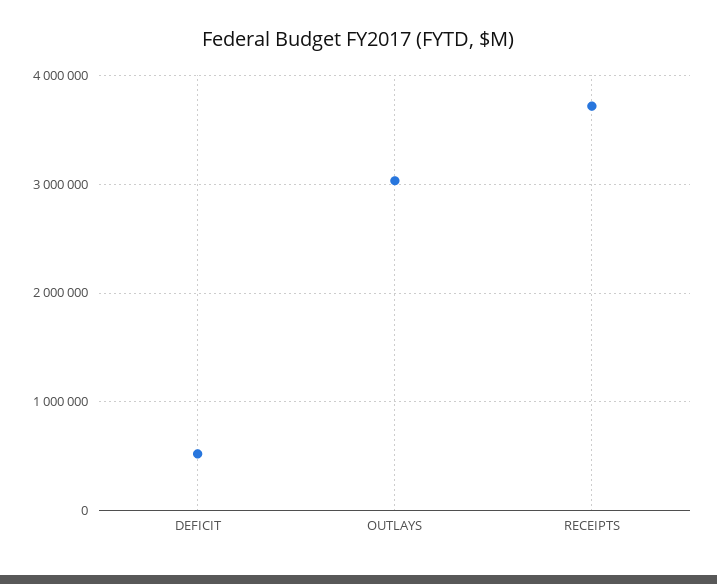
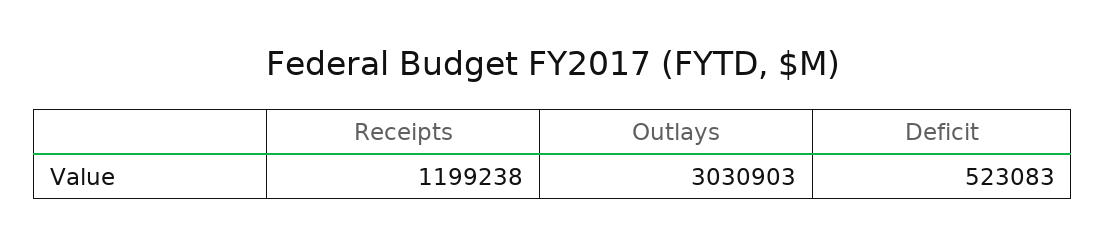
  {
    "DEFICIT": 523083,
    "OUTLAYS": 3030903,
-   "RECEIPTS": 3700000
+   "RECEIPTS": 1199238
  }

